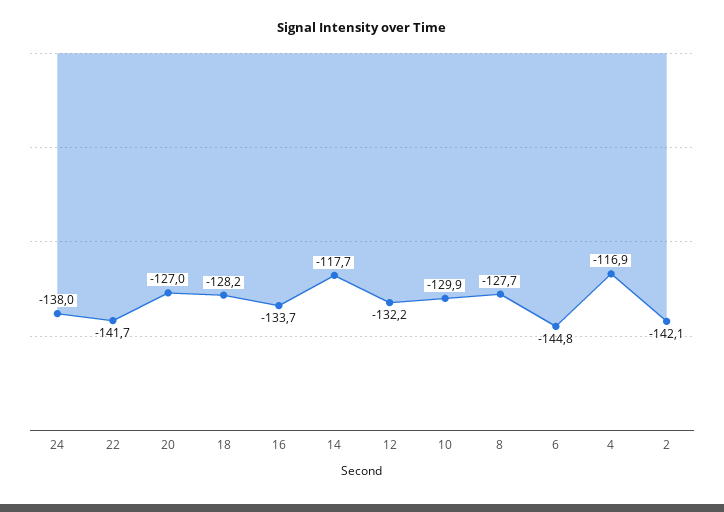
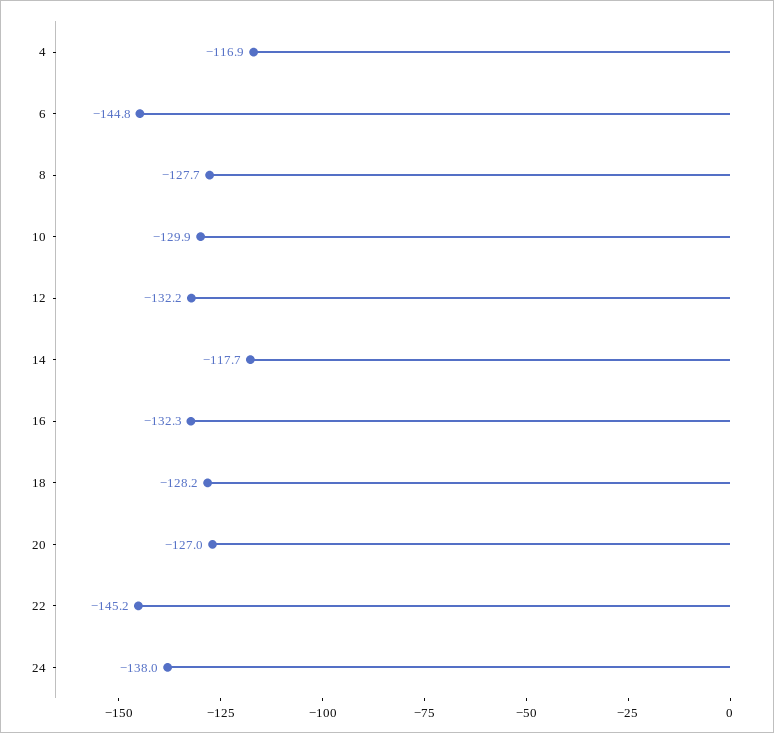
  {
    "24": -138,
-   "22": -141.7,
+   "22": -145.2,
    "20": -127,
    "18": -128.2,
-   "16": -133.7,
+   "16": -132.3,
    "14": -117.7,
    "12": -132.2,
    "10": -129.9,
    "8": -127.7,
    "6": -144.8,
-   "4": -116.9,
+   "4": -116.9
-   "2": -142.1
  }

